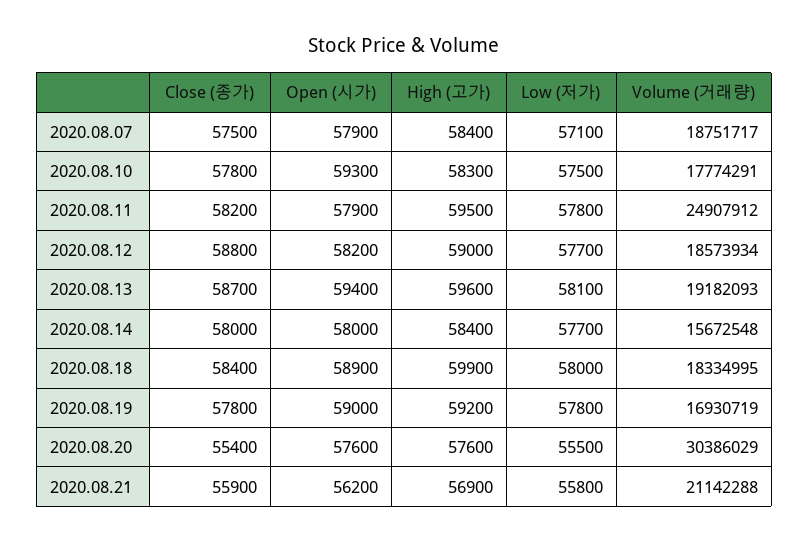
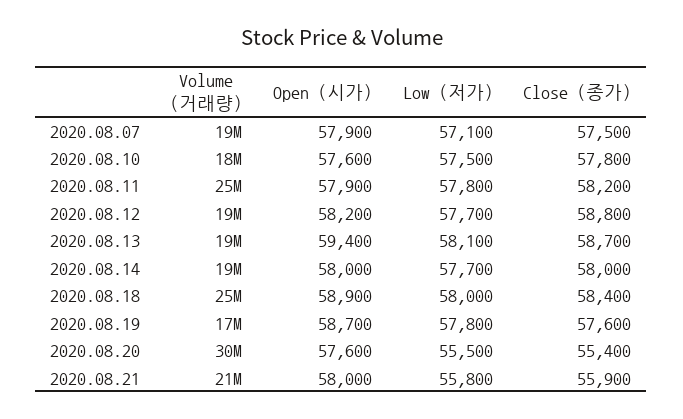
  {
    "Close (종가)": {
      "2020.08.07": 57500,
      "2020.08.10": 57800,
      "2020.08.11": 58200,
      "2020.08.12": 58800,
      "2020.08.13": 58700,
      "2020.08.14": 58000,
      "2020.08.18": 58400,
-     "2020.08.19": 57800,
+     "2020.08.19": 57600,
      "2020.08.20": 55400,
      "2020.08.21": 55900
    },
    "Open (시가)": {
      "2020.08.07": 57900,
-     "2020.08.10": 59300,
+     "2020.08.10": 57600,
      "2020.08.11": 57900,
      "2020.08.12": 58200,
      "2020.08.13": 59400,
      "2020.08.14": 58000,
      "2020.08.18": 58900,
-     "2020.08.19": 59000,
+     "2020.08.19": 58700,
      "2020.08.20": 57600,
-     "2020.08.21": 56200
+     "2020.08.21": 58000
    },
-   "High (고가)": {
-     "2020.08.07": 58400,
-     "2020.08.10": 58300,
-     "2020.08.11": 59500,
-     "2020.08.12": 59000,
-     "2020.08.13": 59600,
-     "2020.08.14": 58400,
-     "2020.08.18": 59900,
-     "2020.08.19": 59200,
-     "2020.08.20": 57600,
-     "2020.08.21": 56900
-   },
    "Low (저가)": {
      "2020.08.07": 57100,
      "2020.08.10": 57500,
      "2020.08.11": 57800,
      "2020.08.12": 57700,
      "2020.08.13": 58100,
      "2020.08.14": 57700,
      "2020.08.18": 58000,
      "2020.08.19": 57800,
      "2020.08.20": 55500,
      "2020.08.21": 55800
    },
    "Volume (거래량)": {
      "2020.08.07": 18751717,
      "2020.08.10": 17774291,
      "2020.08.11": 24907912,
      "2020.08.12": 18573934,
      "2020.08.13": 19182093,
-     "2020.08.14": 15672548,
+     "2020.08.14": 19000000,
-     "2020.08.18": 18334995,
+     "2020.08.18": 25000000,
      "2020.08.19": 16930719,
      "2020.08.20": 30386029,
      "2020.08.21": 21142288
    }
  }

